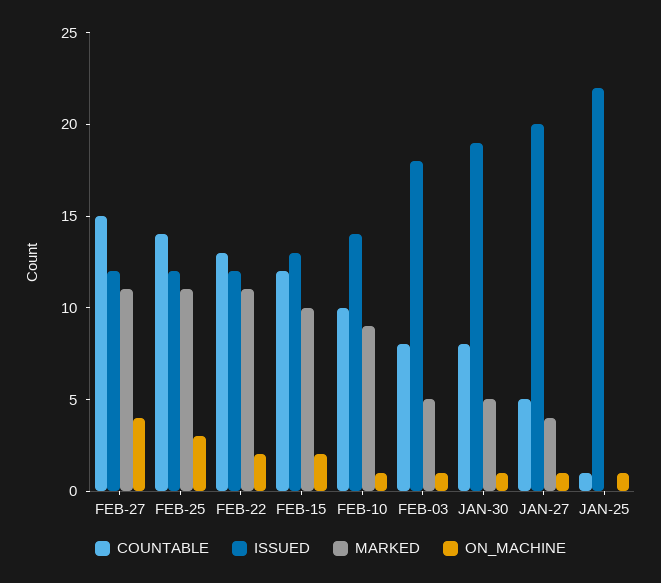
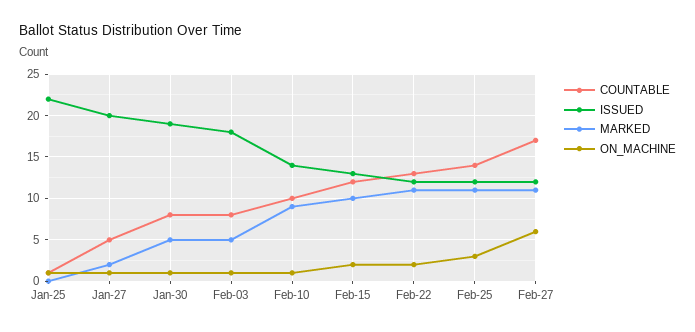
  {
    "COUNTABLE": {
-     "FEB-27": 15,
+     "FEB-27": 17,
      "FEB-25": 14,
      "FEB-22": 13,
      "FEB-15": 12,
      "FEB-10": 10,
      "FEB-03": 8,
      "JAN-30": 8,
      "JAN-27": 5,
      "JAN-25": 1
    },
    "ISSUED": {
      "FEB-27": 12,
      "FEB-25": 12,
      "FEB-22": 12,
      "FEB-15": 13,
      "FEB-10": 14,
      "FEB-03": 18,
      "JAN-30": 19,
      "JAN-27": 20,
      "JAN-25": 22
    },
    "MARKED": {
      "FEB-27": 11,
      "FEB-25": 11,
      "FEB-22": 11,
      "FEB-15": 10,
      "FEB-10": 9,
      "FEB-03": 5,
      "JAN-30": 5,
-     "JAN-27": 4,
+     "JAN-27": 2,
      "JAN-25": 0
    },
    "ON_MACHINE": {
-     "FEB-27": 4,
+     "FEB-27": 6,
      "FEB-25": 3,
      "FEB-22": 2,
      "FEB-15": 2,
      "FEB-10": 1,
      "FEB-03": 1,
      "JAN-30": 1,
      "JAN-27": 1,
      "JAN-25": 1
    }
  }

